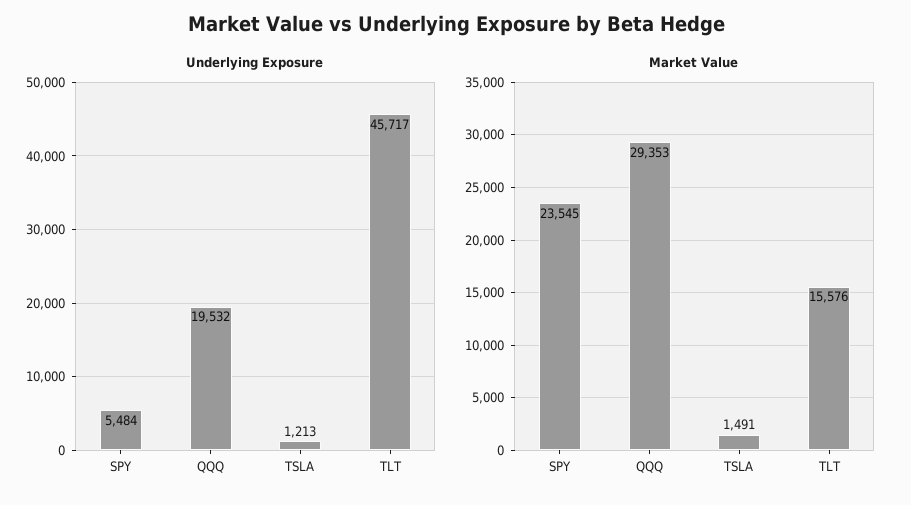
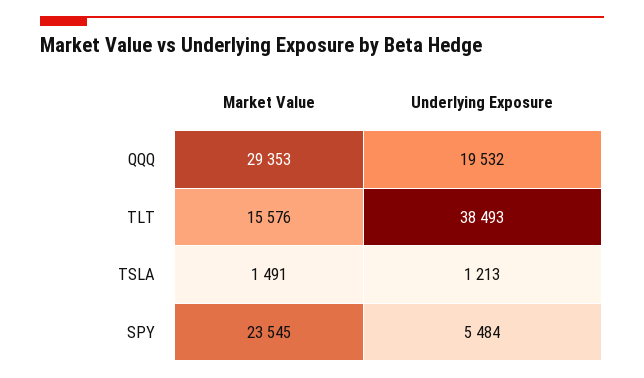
  {
    "Underlying Exposure": {
      "SPY": 5484,
      "QQQ": 19532,
      "TSLA": 1213,
-     "TLT": 45717
+     "TLT": 38493
    },
    "Market Value": {
      "SPY": 23545,
      "QQQ": 29353,
      "TSLA": 1491,
      "TLT": 15576
    }
  }

